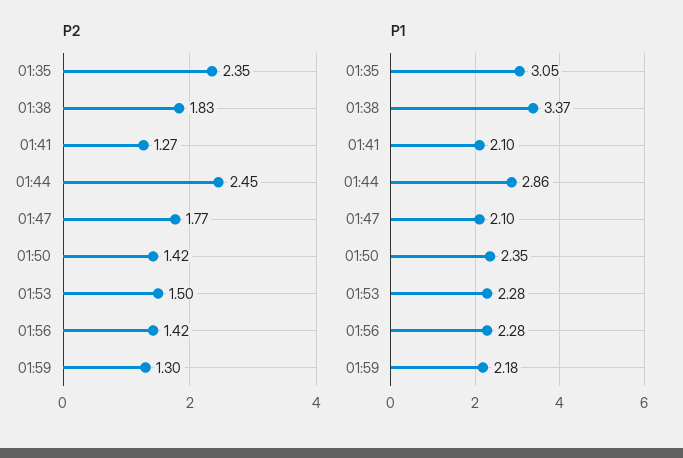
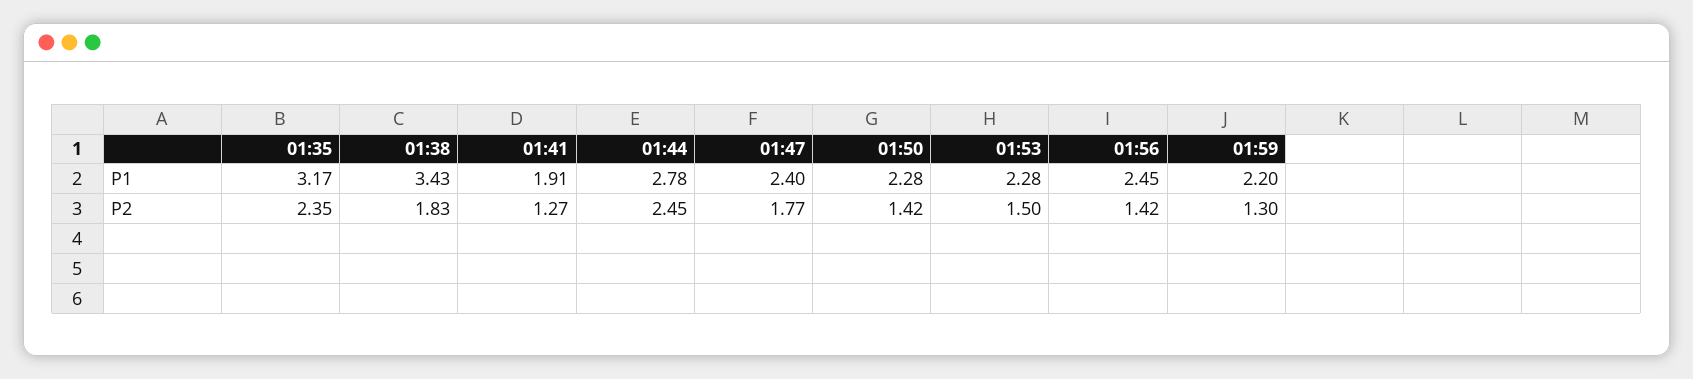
  {
    "P2": {
      "01:35": 2.35,
      "01:38": 1.83,
      "01:41": 1.27,
      "01:44": 2.45,
      "01:47": 1.77,
      "01:50": 1.42,
      "01:53": 1.5,
      "01:56": 1.42,
      "01:59": 1.3
    },
    "P1": {
-     "01:35": 3.05,
+     "01:35": 3.17,
-     "01:38": 3.37,
+     "01:38": 3.43,
-     "01:41": 2.1,
+     "01:41": 1.91,
-     "01:44": 2.86,
+     "01:44": 2.78,
-     "01:47": 2.1,
+     "01:47": 2.4,
-     "01:50": 2.35,
+     "01:50": 2.28,
      "01:53": 2.28,
-     "01:56": 2.28,
+     "01:56": 2.45,
-     "01:59": 2.18
+     "01:59": 2.2
    }
  }

